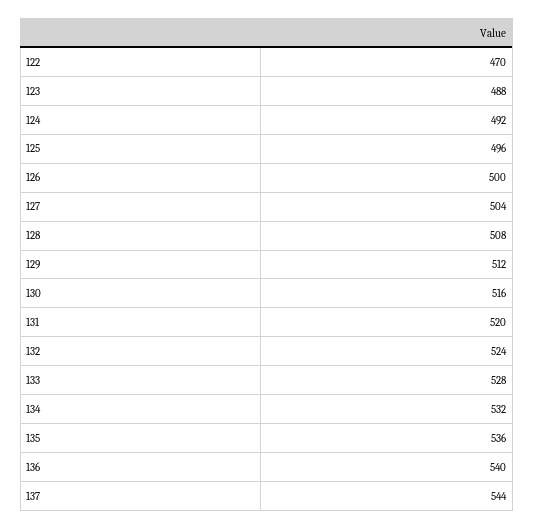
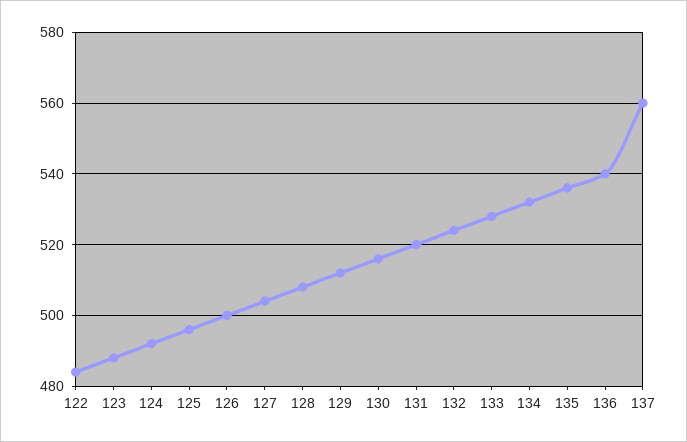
  {
-   "122": 470,
+   "122": 485,
    "123": 488,
    "124": 492,
    "125": 496,
    "126": 500,
    "127": 504,
    "128": 508,
    "129": 512,
    "130": 516,
    "131": 520,
    "132": 524,
    "133": 528,
    "134": 532,
    "135": 536,
    "136": 540,
-   "137": 544
+   "137": 560
  }

